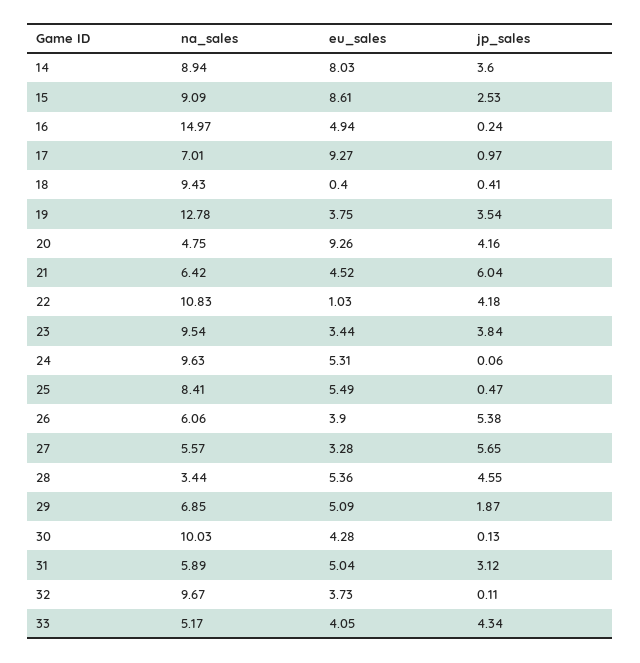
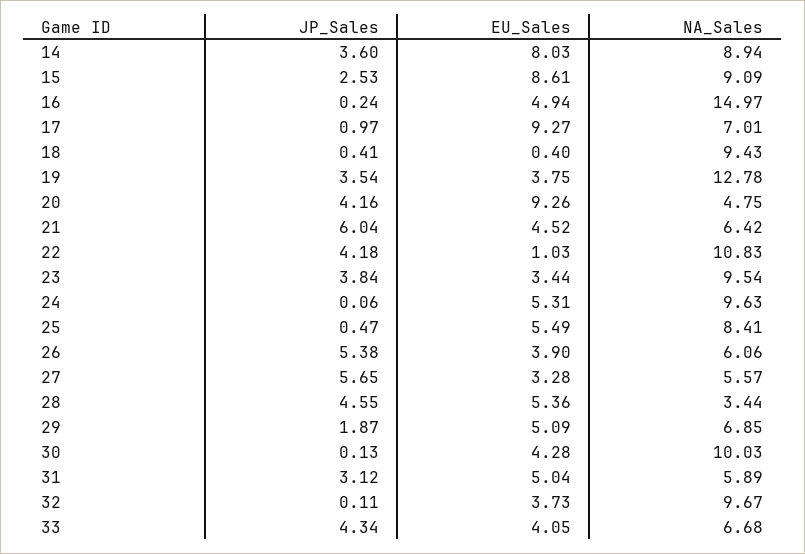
  {
    "na_sales": {
      "14": 8.94,
      "15": 9.09,
      "16": 14.97,
      "17": 7.01,
      "18": 9.43,
      "19": 12.78,
      "20": 4.75,
      "21": 6.42,
      "22": 10.83,
      "23": 9.54,
      "24": 9.63,
      "25": 8.41,
      "26": 6.06,
      "27": 5.57,
      "28": 3.44,
      "29": 6.85,
      "30": 10.03,
      "31": 5.89,
      "32": 9.67,
-     "33": 5.17
+     "33": 6.68
    },
    "eu_sales": {
      "14": 8.03,
      "15": 8.61,
      "16": 4.94,
      "17": 9.27,
      "18": 0.4,
      "19": 3.75,
      "20": 9.26,
      "21": 4.52,
      "22": 1.03,
      "23": 3.44,
      "24": 5.31,
      "25": 5.49,
      "26": 3.9,
      "27": 3.28,
      "28": 5.36,
      "29": 5.09,
      "30": 4.28,
      "31": 5.04,
      "32": 3.73,
      "33": 4.05
    },
    "jp_sales": {
      "14": 3.6,
      "15": 2.53,
      "16": 0.24,
      "17": 0.97,
      "18": 0.41,
      "19": 3.54,
      "20": 4.16,
      "21": 6.04,
      "22": 4.18,
      "23": 3.84,
      "24": 0.06,
      "25": 0.47,
      "26": 5.38,
      "27": 5.65,
      "28": 4.55,
      "29": 1.87,
      "30": 0.13,
      "31": 3.12,
      "32": 0.11,
      "33": 4.34
    }
  }

